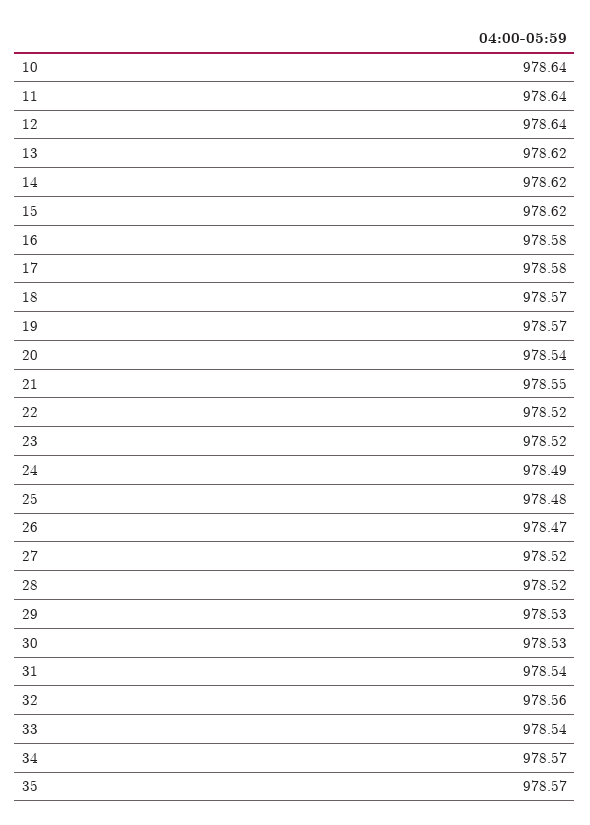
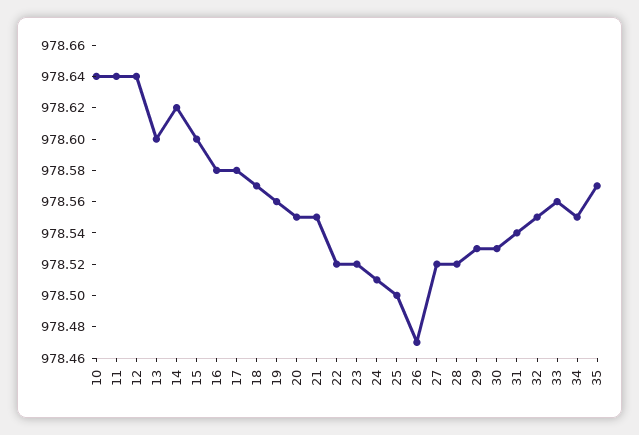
  {
    "10": 978.64,
    "11": 978.64,
    "12": 978.64,
-   "13": 978.62,
+   "13": 978.6,
    "14": 978.62,
-   "15": 978.62,
+   "15": 978.6,
    "16": 978.58,
    "17": 978.58,
    "18": 978.57,
-   "19": 978.57,
+   "19": 978.56,
-   "20": 978.54,
+   "20": 978.55,
    "21": 978.55,
    "22": 978.52,
    "23": 978.52,
-   "24": 978.49,
+   "24": 978.51,
-   "25": 978.48,
+   "25": 978.5,
    "26": 978.47,
    "27": 978.52,
    "28": 978.52,
    "29": 978.53,
    "30": 978.53,
    "31": 978.54,
-   "32": 978.56,
+   "32": 978.55,
-   "33": 978.54,
+   "33": 978.56,
-   "34": 978.57,
+   "34": 978.55,
    "35": 978.57
  }

